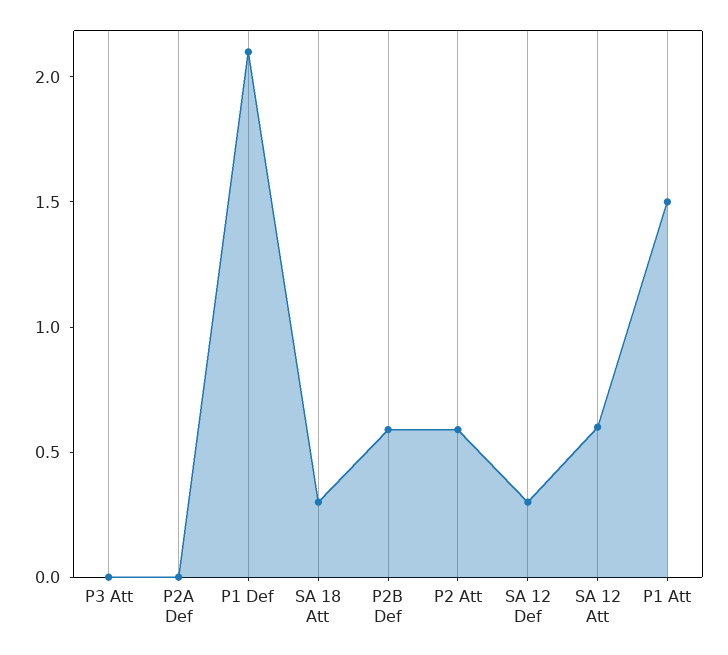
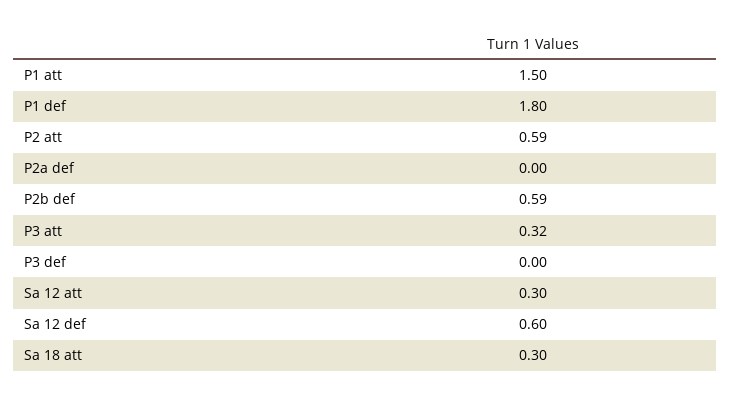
  {
-   "P3 Att": 0,
+   "P3 Att": 0.32,
    "P2A Def": 0,
-   "P1 Def": 2.1,
+   "P1 Def": 1.8,
    "SA 18 Att": 0.3,
    "P2B Def": 0.59,
    "P2 Att": 0.59,
-   "SA 12 Def": 0.3,
+   "SA 12 Def": 0.6,
-   "SA 12 Att": 0.6,
+   "SA 12 Att": 0.3,
-   "P1 Att": 1.5
+   "P1 Att": 1.5,
+   "P3 def": 0
  }

